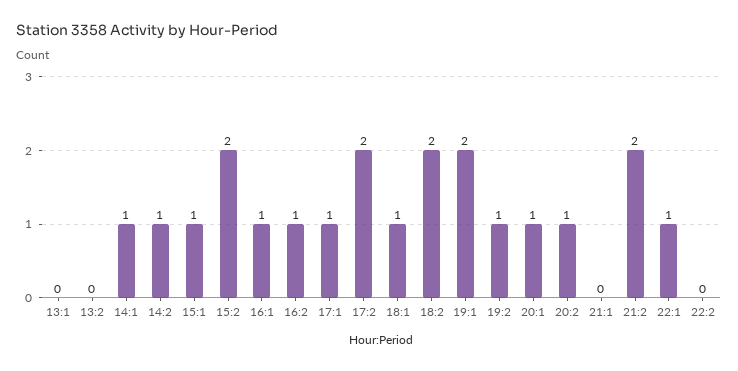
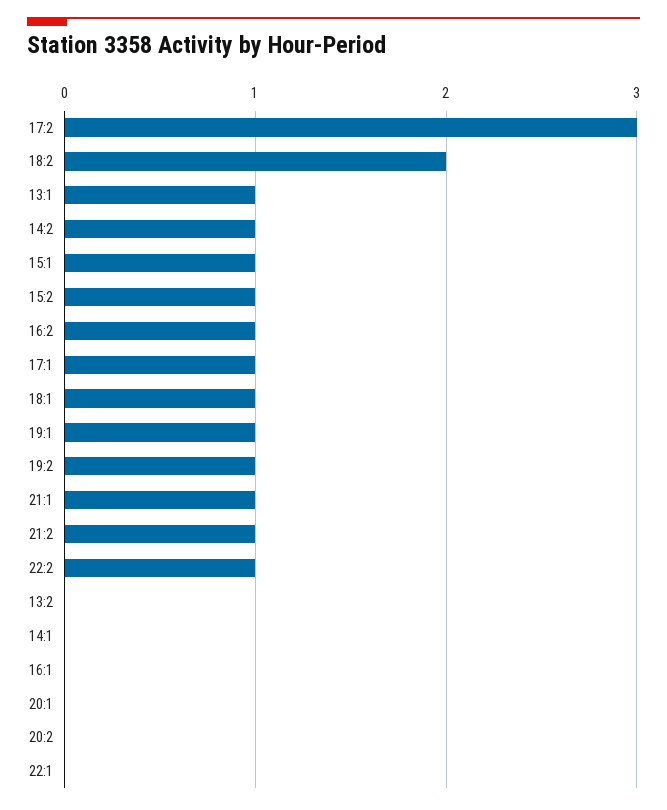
  {
-   "13:1": 0,
+   "13:1": 1,
    "13:2": 0,
-   "14:1": 1,
+   "14:1": 0,
    "14:2": 1,
    "15:1": 1,
-   "15:2": 2,
+   "15:2": 1,
-   "16:1": 1,
+   "16:1": 0,
    "16:2": 1,
    "17:1": 1,
-   "17:2": 2,
+   "17:2": 3,
    "18:1": 1,
    "18:2": 2,
-   "19:1": 2,
+   "19:1": 1,
    "19:2": 1,
-   "20:1": 1,
+   "20:1": 0,
-   "20:2": 1,
+   "20:2": 0,
-   "21:1": 0,
+   "21:1": 1,
-   "21:2": 2,
+   "21:2": 1,
-   "22:1": 1,
+   "22:1": 0,
-   "22:2": 0
+   "22:2": 1
  }

